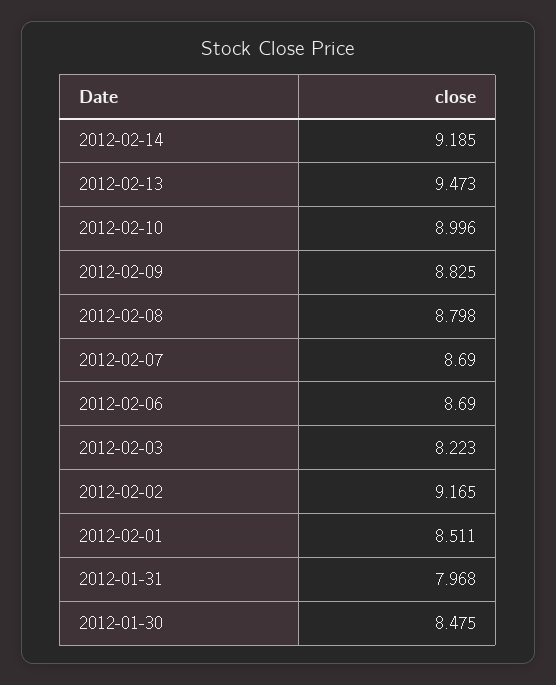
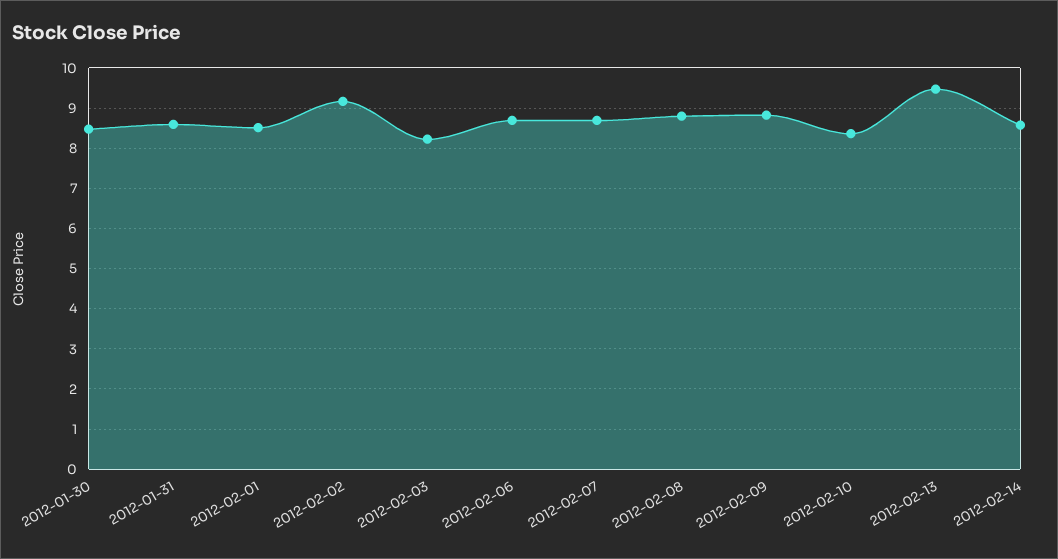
  {
-   "2012-02-14": 9.185,
+   "2012-02-14": 8.6,
    "2012-02-13": 9.473,
-   "2012-02-10": 8.996,
+   "2012-02-10": 8.4,
    "2012-02-09": 8.825,
    "2012-02-08": 8.798,
    "2012-02-07": 8.69,
    "2012-02-06": 8.69,
    "2012-02-03": 8.223,
    "2012-02-02": 9.165,
    "2012-02-01": 8.511,
-   "2012-01-31": 7.968,
+   "2012-01-31": 8.6,
    "2012-01-30": 8.475
  }

